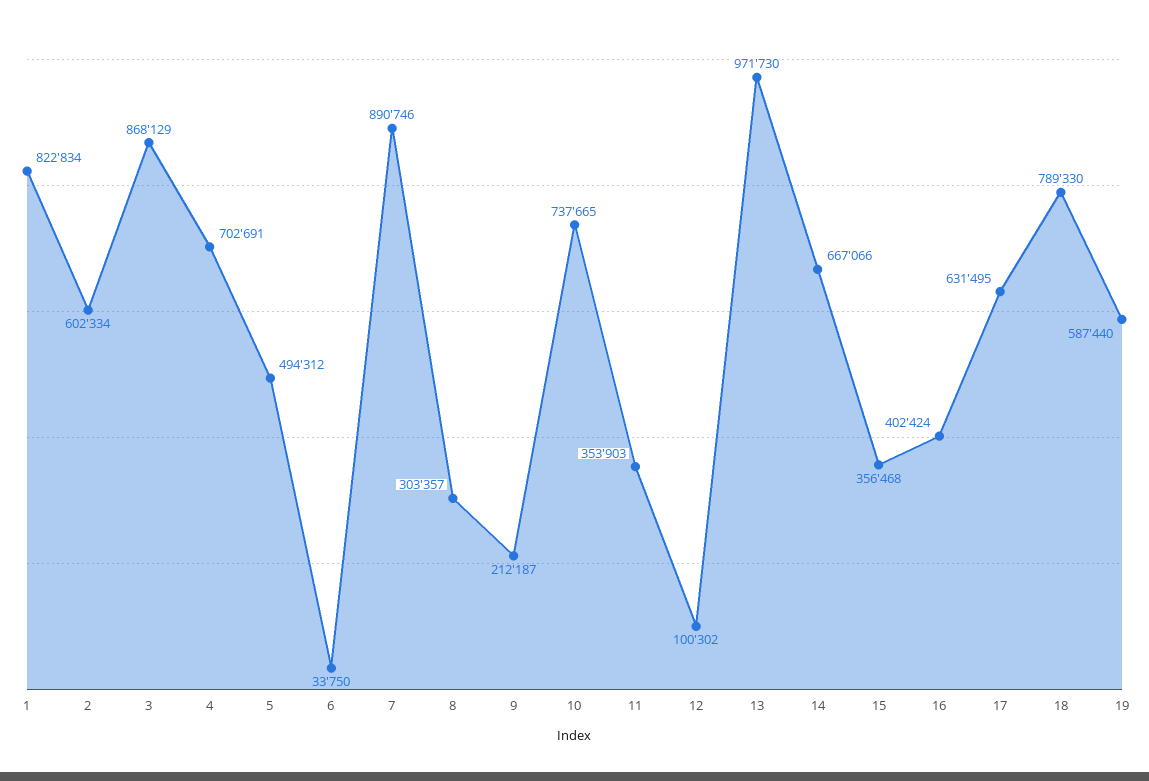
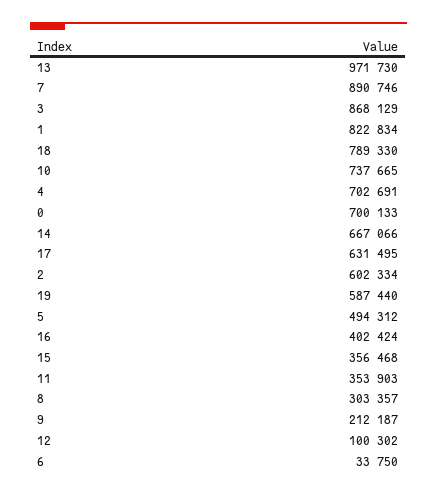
  {
    "1": 822834,
    "2": 602334,
    "3": 868129,
    "4": 702691,
    "5": 494312,
    "6": 33750,
    "7": 890746,
    "8": 303357,
    "9": 212187,
    "10": 737665,
    "11": 353903,
    "12": 100302,
    "13": 971730,
    "14": 667066,
    "15": 356468,
    "16": 402424,
    "17": 631495,
    "18": 789330,
-   "19": 587440
+   "19": 587440,
+   "0": 700133
  }

